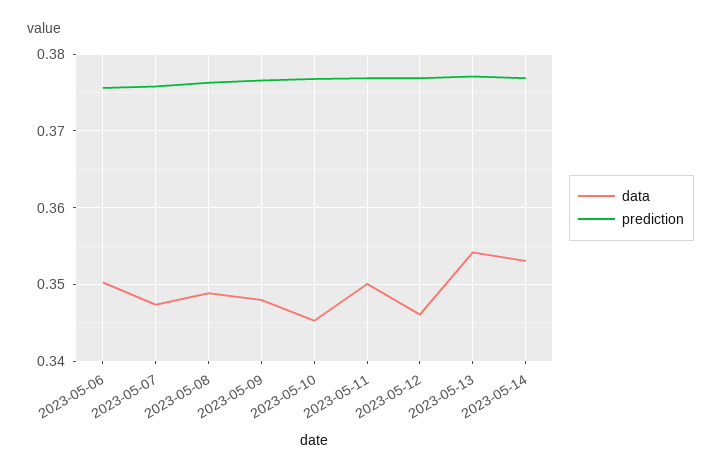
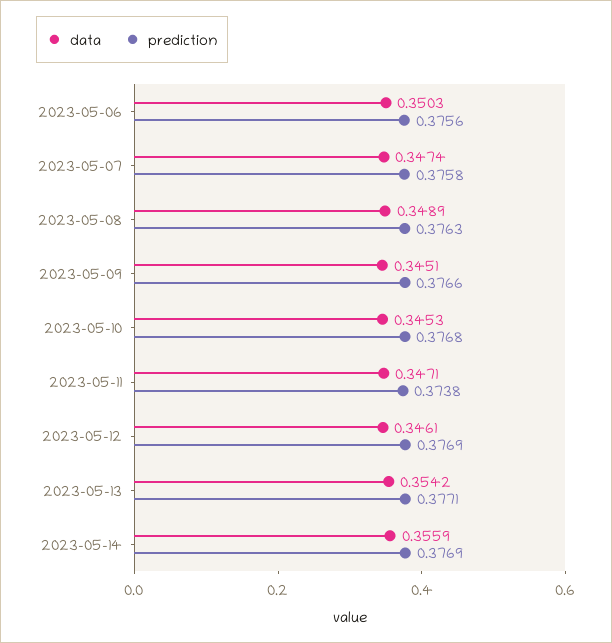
  {
    "data": {
      "2023-05-06": 0.3503,
      "2023-05-07": 0.3474,
      "2023-05-08": 0.3489,
-     "2023-05-09": 0.348,
+     "2023-05-09": 0.3451,
      "2023-05-10": 0.3453,
-     "2023-05-11": 0.35,
+     "2023-05-11": 0.3471,
      "2023-05-12": 0.3461,
      "2023-05-13": 0.3542,
-     "2023-05-14": 0.353
+     "2023-05-14": 0.3559
    },
    "prediction": {
      "2023-05-06": 0.3756,
      "2023-05-07": 0.3758,
      "2023-05-08": 0.3763,
      "2023-05-09": 0.3766,
      "2023-05-10": 0.3768,
-     "2023-05-11": 0.377,
+     "2023-05-11": 0.3738,
      "2023-05-12": 0.3769,
      "2023-05-13": 0.3771,
      "2023-05-14": 0.3769
    }
  }

